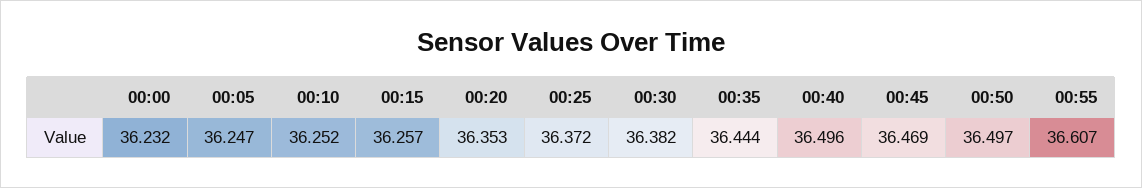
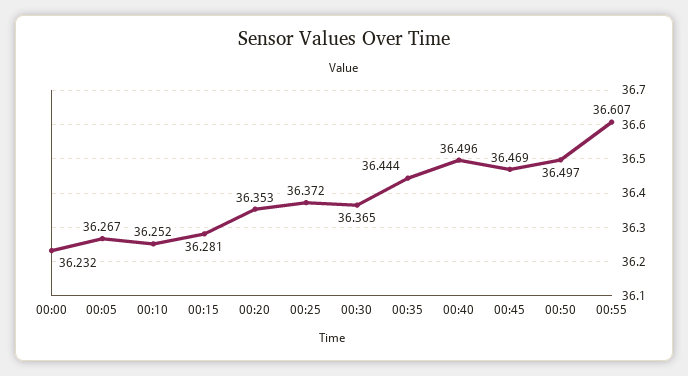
  {
    "00:00": 36.232,
-   "00:05": 36.247,
+   "00:05": 36.267,
    "00:10": 36.252,
-   "00:15": 36.257,
+   "00:15": 36.281,
    "00:20": 36.353,
    "00:25": 36.372,
-   "00:30": 36.382,
+   "00:30": 36.365,
    "00:35": 36.444,
    "00:40": 36.496,
    "00:45": 36.469,
    "00:50": 36.497,
    "00:55": 36.607
  }

